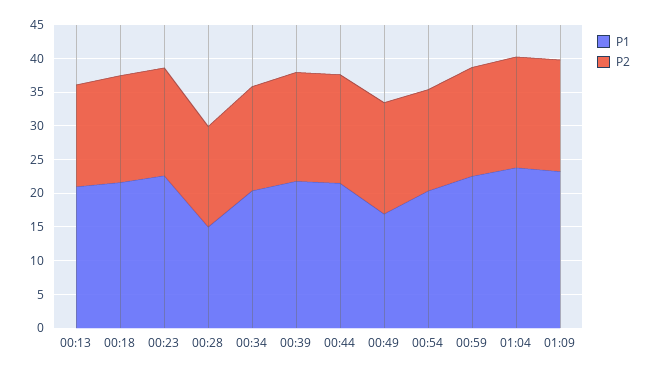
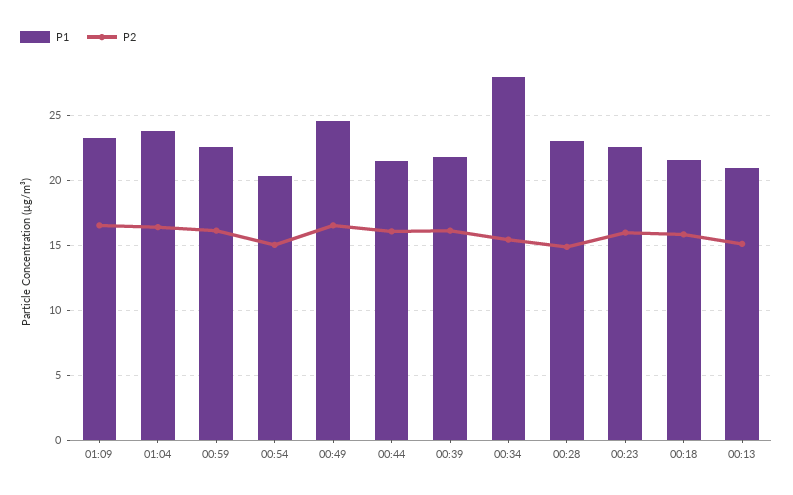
  {
    "P1": {
      "00:13": 21,
      "00:18": 21.5,
      "00:23": 22.5,
-     "00:28": 15,
+     "00:28": 23,
-     "00:34": 20,
+     "00:34": 28,
      "00:39": 22,
      "00:44": 21.5,
-     "00:49": 17.5,
+     "00:49": 24.5,
      "00:54": 20.5,
      "00:59": 22.5,
      "01:04": 24,
      "01:09": 23
    },
    "P2": {
      "00:13": 15,
      "00:18": 16,
      "00:23": 16,
      "00:28": 15,
      "00:34": 15.5,
      "00:39": 16,
      "00:44": 16,
      "00:49": 16.5,
      "00:54": 15,
      "00:59": 16,
      "01:04": 16.5,
      "01:09": 16.5
    }
  }

